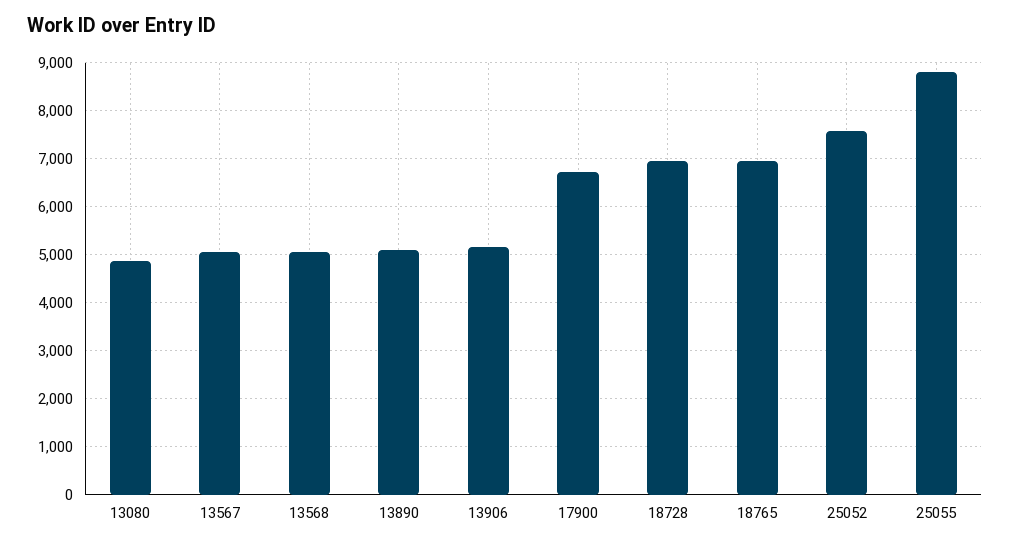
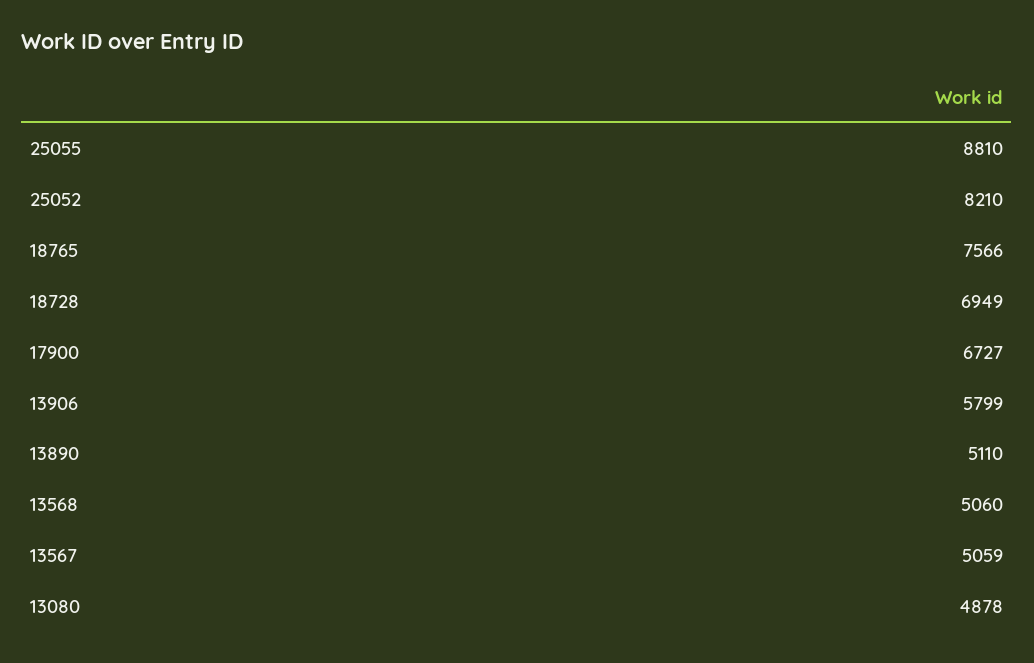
  {
    "13080": 4878,
    "13567": 5059,
    "13568": 5060,
    "13890": 5110,
-   "13906": 5200,
+   "13906": 5799,
    "17900": 6727,
    "18728": 6949,
-   "18765": 7000,
+   "18765": 7566,
-   "25052": 7600,
+   "25052": 8210,
    "25055": 8810
  }

